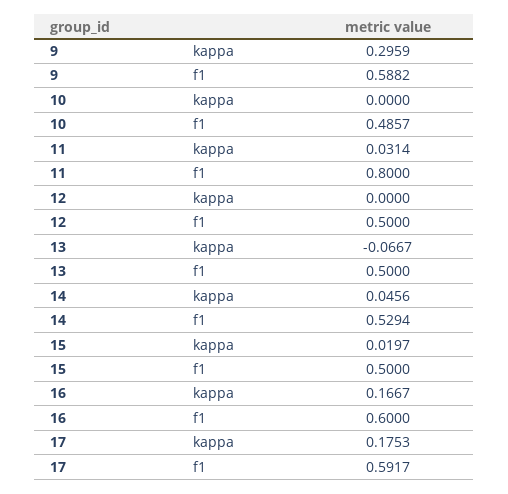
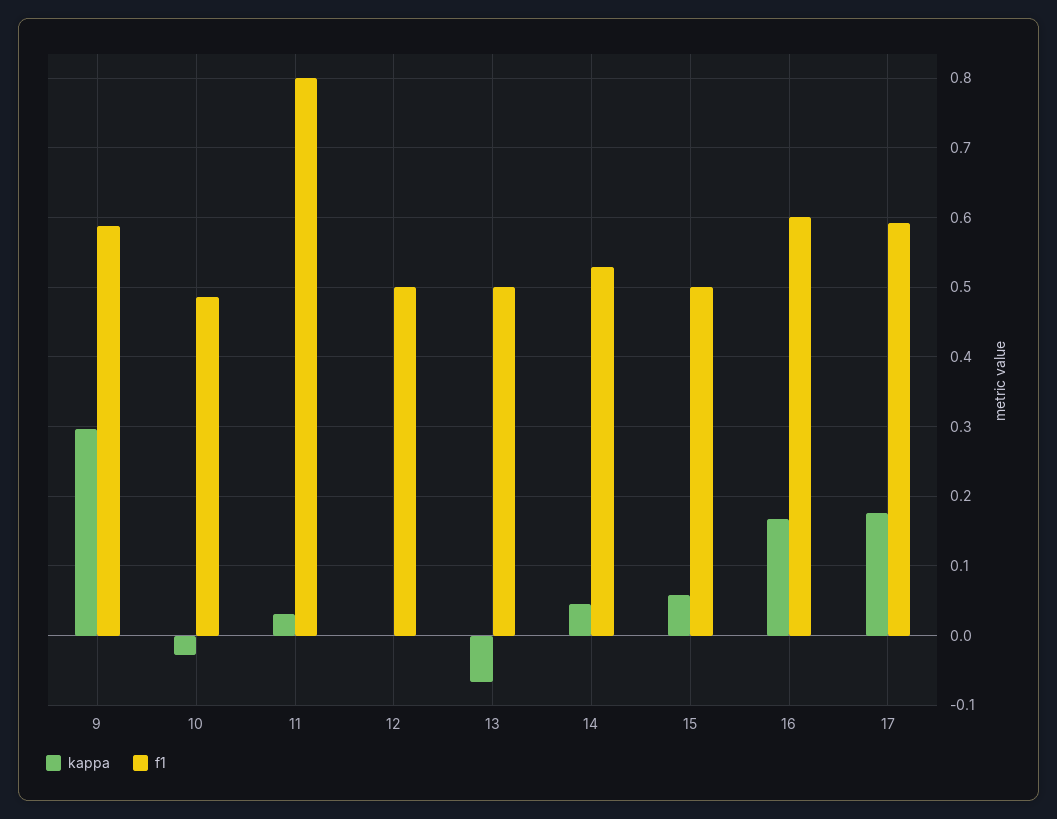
  {
    "kappa": {
      "9": 0.2959,
-     "10": 0,
+     "10": -0.03,
      "11": 0.0314,
      "12": 0,
      "13": -0.0667,
      "14": 0.0456,
-     "15": 0.0197,
+     "15": 0.06,
      "16": 0.1667,
      "17": 0.1753
    },
    "f1": {
      "9": 0.5882,
      "10": 0.4857,
      "11": 0.8,
      "12": 0.5,
      "13": 0.5,
      "14": 0.5294,
      "15": 0.5,
      "16": 0.6,
      "17": 0.5917
    }
  }

